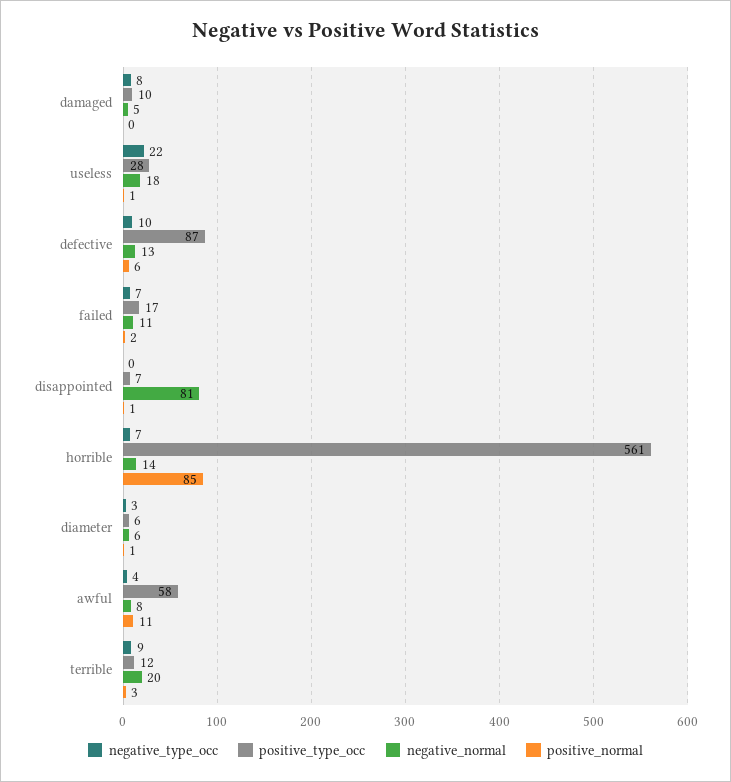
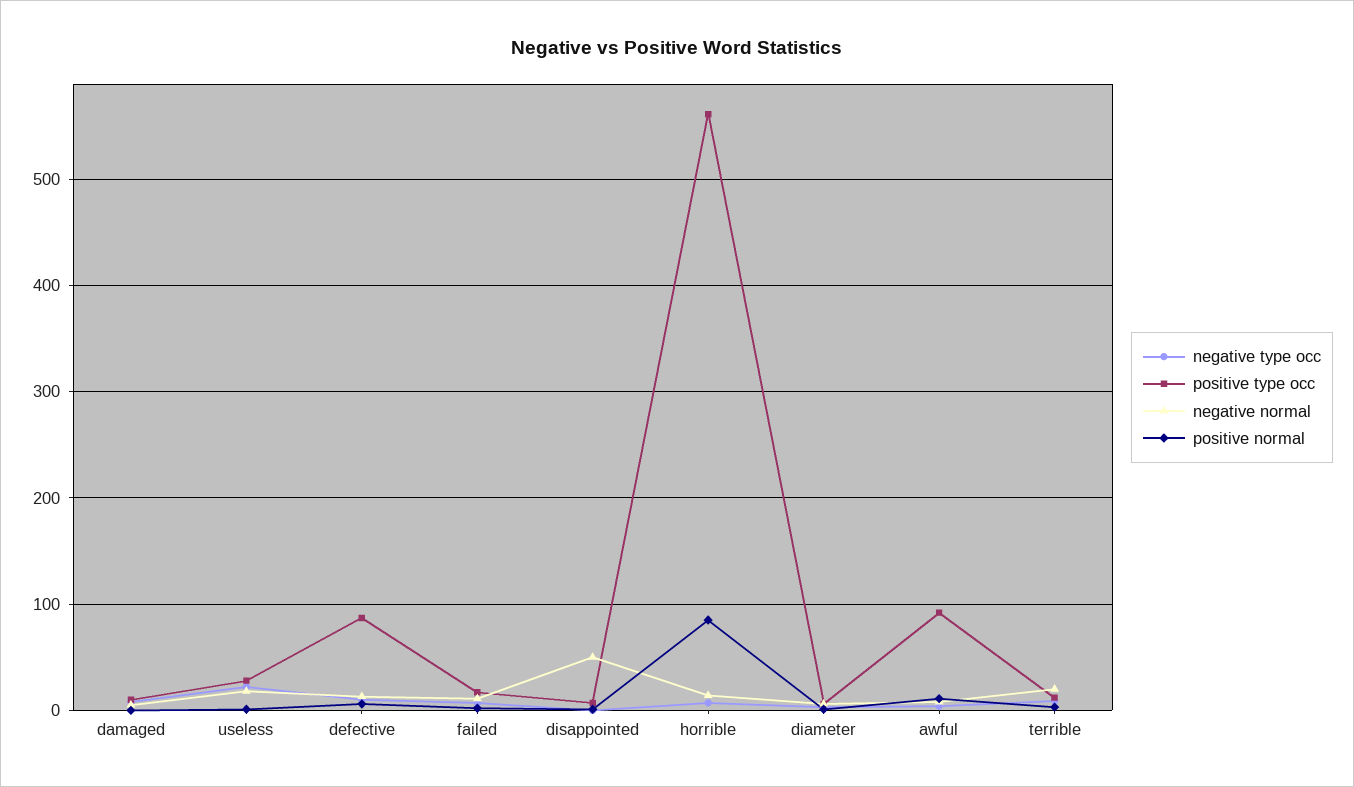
  {
    "negative_type_occ": {
      "damaged": 8,
      "useless": 22,
      "defective": 10,
      "failed": 7,
      "disappointed": 0,
      "horrible": 7,
      "diameter": 3,
      "awful": 4,
      "terrible": 9
    },
    "positive_type_occ": {
      "damaged": 10,
      "useless": 28,
      "defective": 87,
      "failed": 17,
      "disappointed": 7,
      "horrible": 561,
      "diameter": 6,
-     "awful": 58,
+     "awful": 90,
      "terrible": 12
    },
    "negative_normal": {
      "damaged": 5,
      "useless": 18,
      "defective": 13,
      "failed": 11,
-     "disappointed": 81,
+     "disappointed": 50,
      "horrible": 14,
      "diameter": 6,
      "awful": 8,
      "terrible": 20
    },
    "positive_normal": {
      "damaged": 0,
      "useless": 1,
      "defective": 6,
      "failed": 2,
      "disappointed": 1,
      "horrible": 85,
      "diameter": 1,
      "awful": 11,
      "terrible": 3
    }
  }

